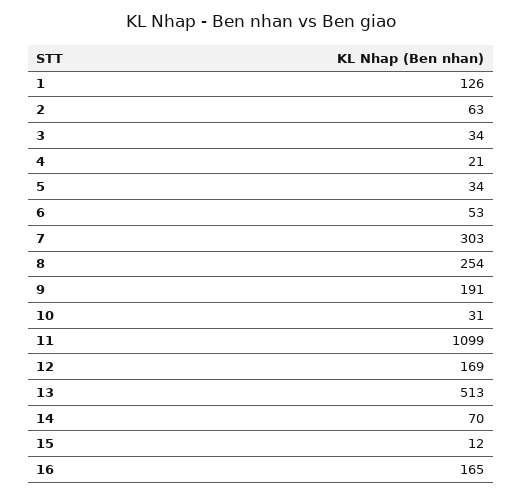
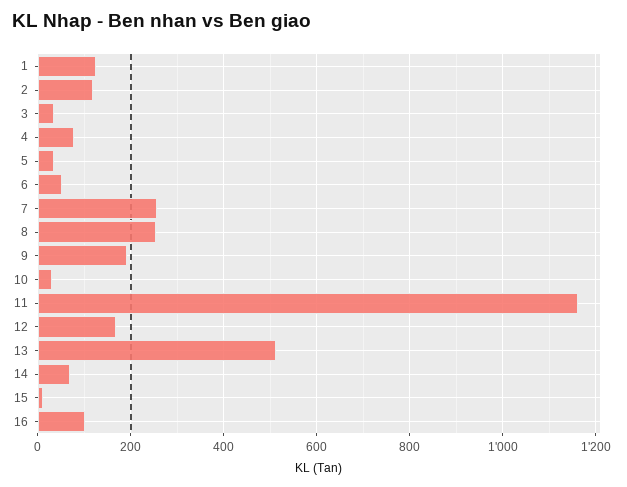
  {
    "1": 126,
-   "2": 63,
+   "2": 120,
    "3": 34,
-   "4": 21,
+   "4": 80,
    "5": 34,
    "6": 53,
-   "7": 303,
+   "7": 260,
    "8": 254,
    "9": 191,
    "10": 31,
-   "11": 1099,
+   "11": 1160,
    "12": 169,
    "13": 513,
    "14": 70,
    "15": 12,
-   "16": 165
+   "16": 100
  }

